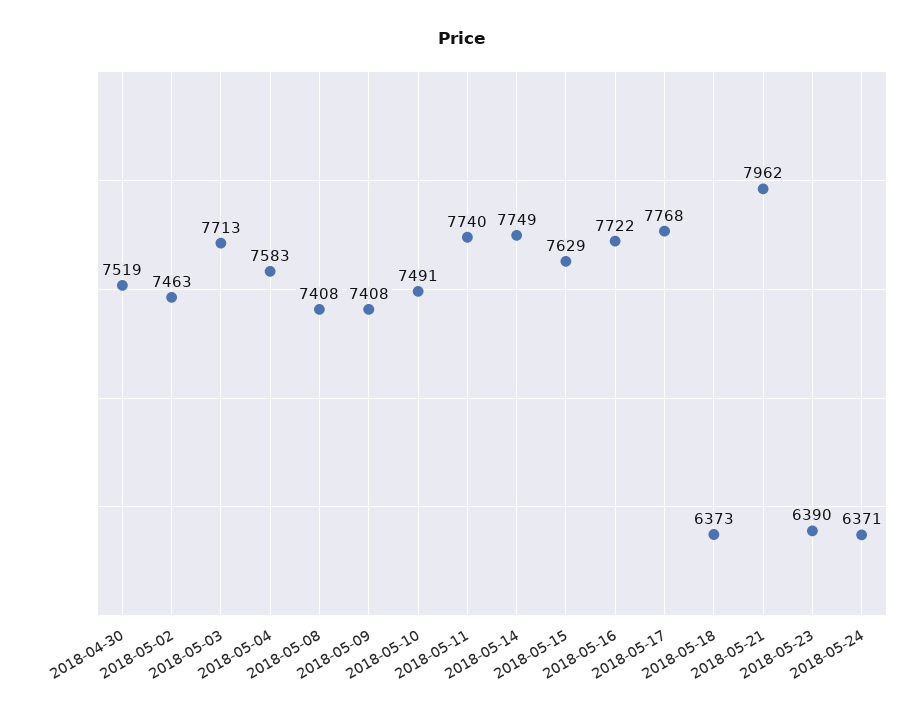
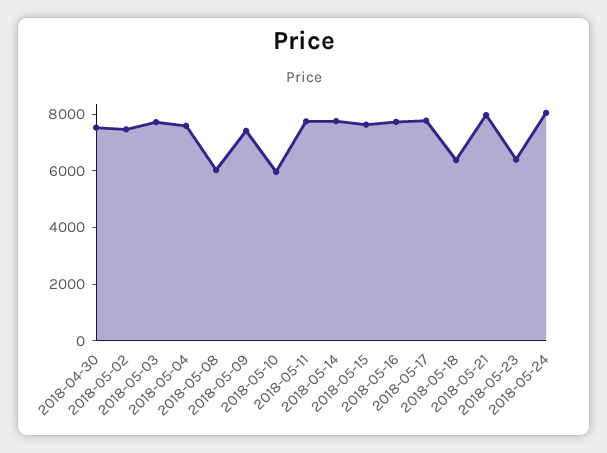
  {
    "2018-04-30": 7519,
    "2018-05-02": 7463,
    "2018-05-03": 7713,
    "2018-05-04": 7583,
-   "2018-05-08": 7408,
+   "2018-05-08": 6000,
    "2018-05-09": 7408,
-   "2018-05-10": 7491,
+   "2018-05-10": 6000,
    "2018-05-11": 7740,
    "2018-05-14": 7749,
    "2018-05-15": 7629,
    "2018-05-16": 7722,
    "2018-05-17": 7768,
    "2018-05-18": 6373,
    "2018-05-21": 7962,
    "2018-05-23": 6390,
-   "2018-05-24": 6371
+   "2018-05-24": 8000
  }

